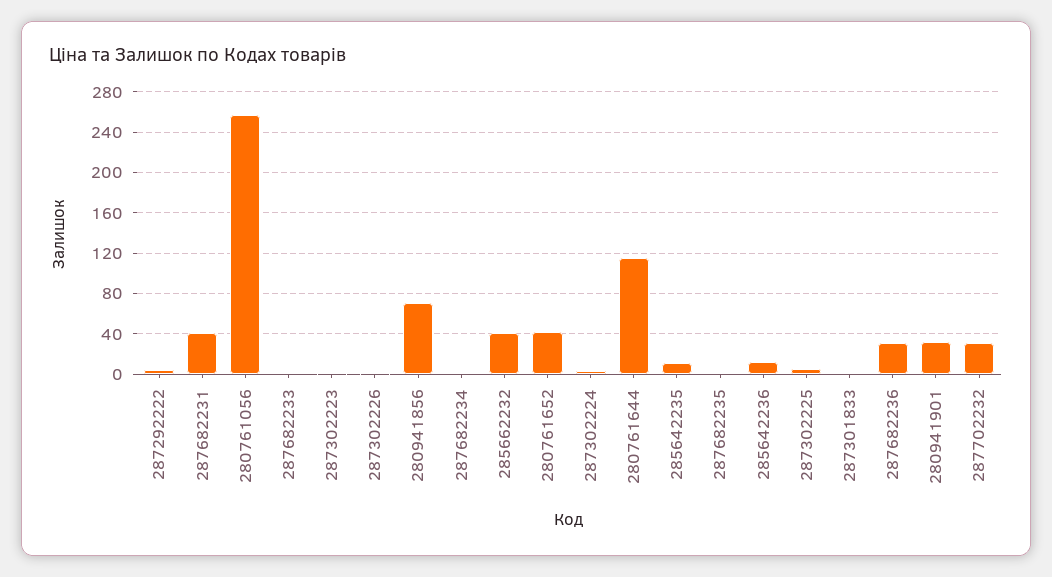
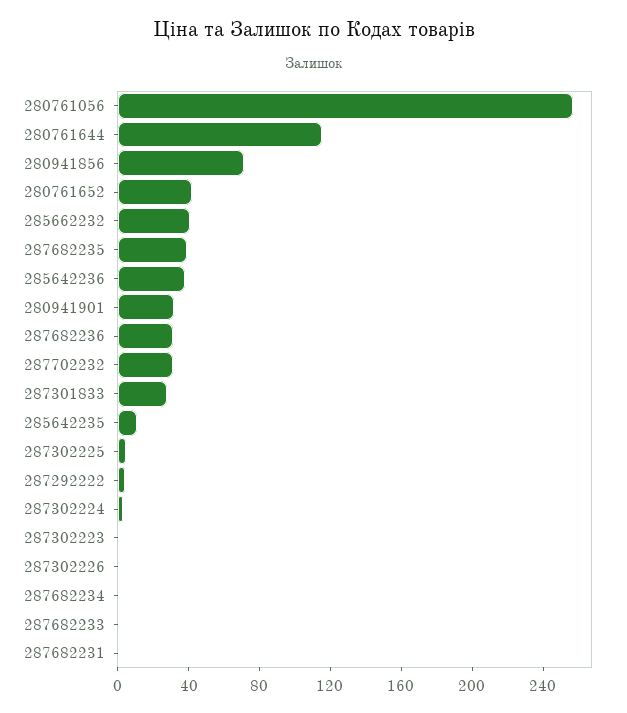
  {
    "287292222": 0,
-   "287682231": 40,
+   "287682231": 0,
    "280761056": 260,
    "287682233": 0,
    "287302223": 0,
    "287302226": 0,
    "280941856": 70,
    "287682234": 0,
    "285662232": 40,
    "280761652": 40,
    "287302224": 0,
    "280761644": 120,
    "285642235": 10,
-   "287682235": 0,
+   "287682235": 40,
-   "285642236": 10,
+   "285642236": 40,
    "287302225": 10,
-   "287301833": 0,
+   "287301833": 30,
    "287682236": 30,
    "280941901": 30,
    "287702232": 30
  }

